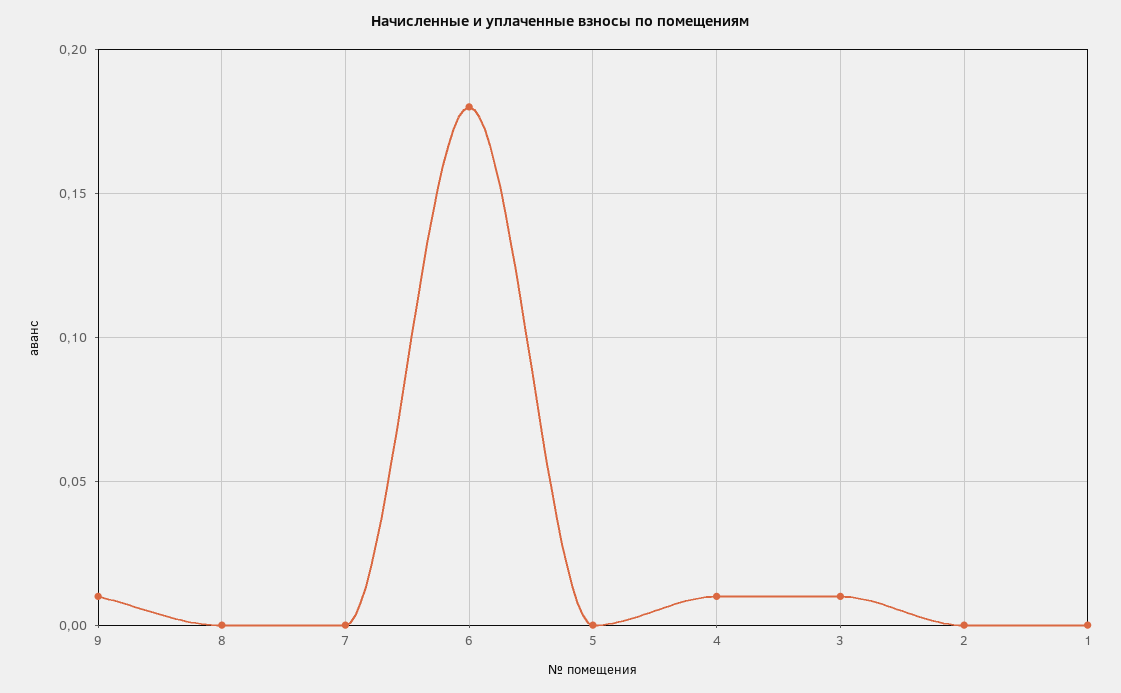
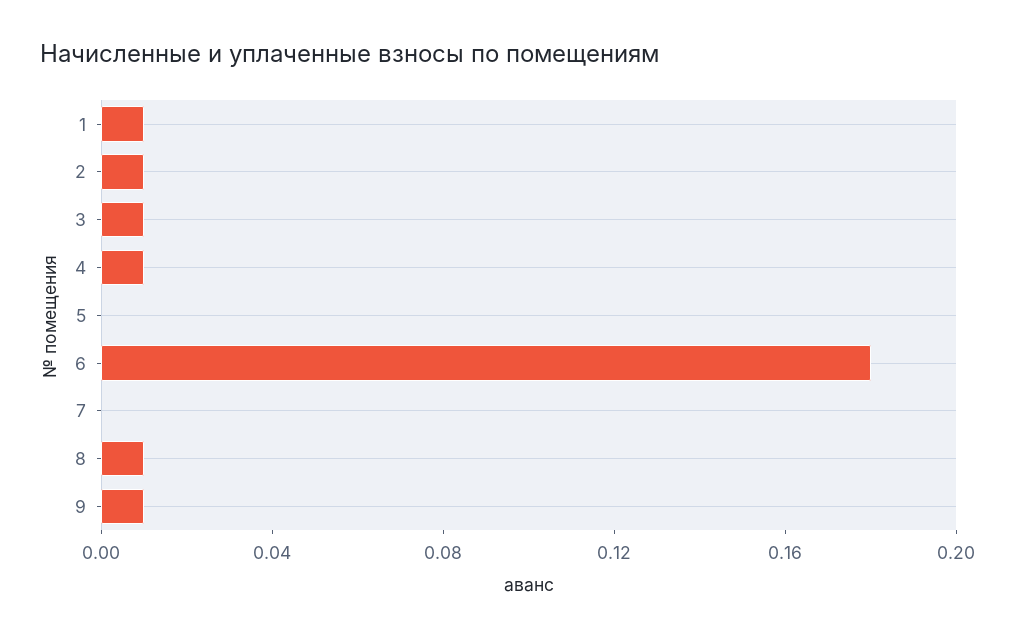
  {
    "9": 0.01,
-   "8": 0,
+   "8": 0.01,
    "7": 0,
    "6": 0.18,
    "5": 0,
    "4": 0.01,
    "3": 0.01,
-   "2": 0,
+   "2": 0.01,
-   "1": 0
+   "1": 0.01
  }

